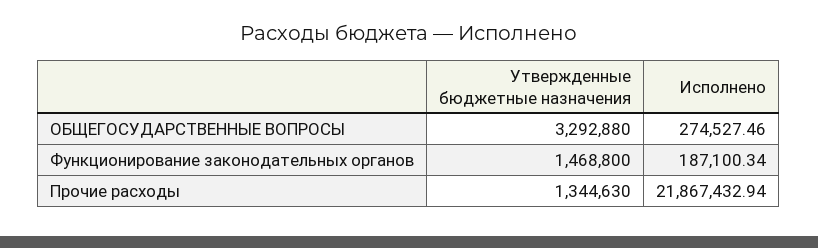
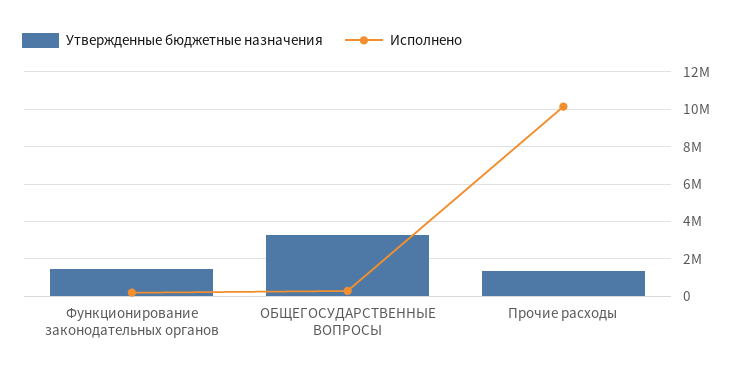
  {
    "Утвержденные бюджетные назначения": {
      "ОБЩЕГОСУДАРСТВЕННЫЕ ВОПРОСЫ": 3292880,
      "Функционирование законодательных органов": 1468800,
      "Прочие расходы": 1344630
    },
    "Исполнено": {
      "ОБЩЕГОСУДАРСТВЕННЫЕ ВОПРОСЫ": 274527.46,
      "Функционирование законодательных органов": 187100.34,
-     "Прочие расходы": 21867432.94
+     "Прочие расходы": 10000000
    }
  }

